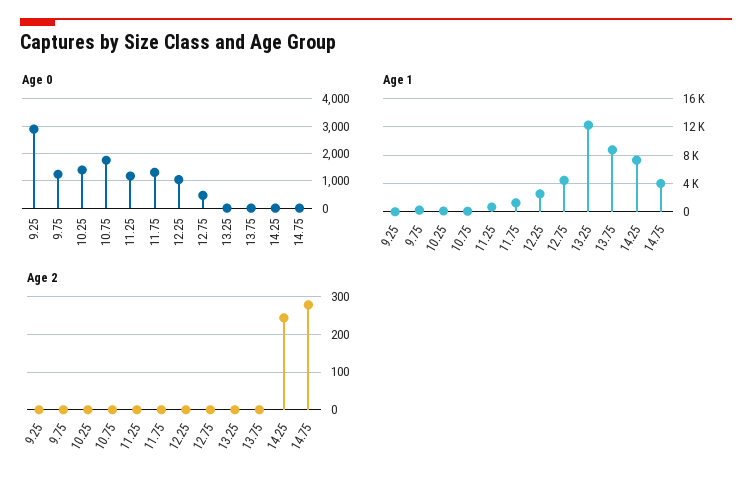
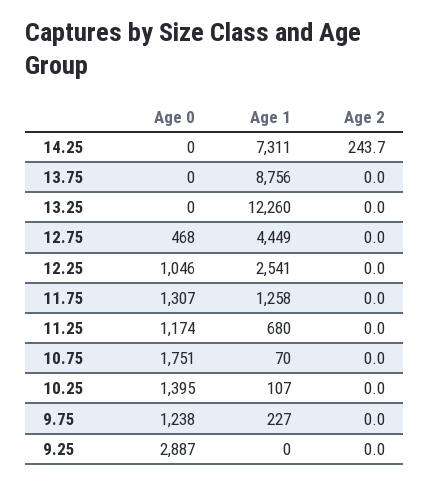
  {
    "Age 0": {
      "9.25": 2887,
      "9.75": 1238,
      "10.25": 1395,
      "10.75": 1751,
      "11.25": 1174,
      "11.75": 1307,
      "12.25": 1046,
      "12.75": 468,
      "13.25": 0,
      "13.75": 0,
-     "14.25": 0,
+     "14.25": 0
-     "14.75": 0
    },
    "Age 1": {
      "9.25": 0,
      "9.75": 227,
      "10.25": 107,
      "10.75": 70,
      "11.25": 680,
      "11.75": 1258,
      "12.25": 2541,
      "12.75": 4449,
      "13.25": 12260,
      "13.75": 8756,
-     "14.25": 7311,
+     "14.25": 7311
-     "14.75": 4000
    },
    "Age 2": {
      "9.25": 0,
      "9.75": 0,
      "10.25": 0,
      "10.75": 0,
      "11.25": 0,
      "11.75": 0,
      "12.25": 0,
      "12.75": 0,
      "13.25": 0,
      "13.75": 0,
-     "14.25": 243.7,
+     "14.25": 243.7
-     "14.75": 280
    }
  }

